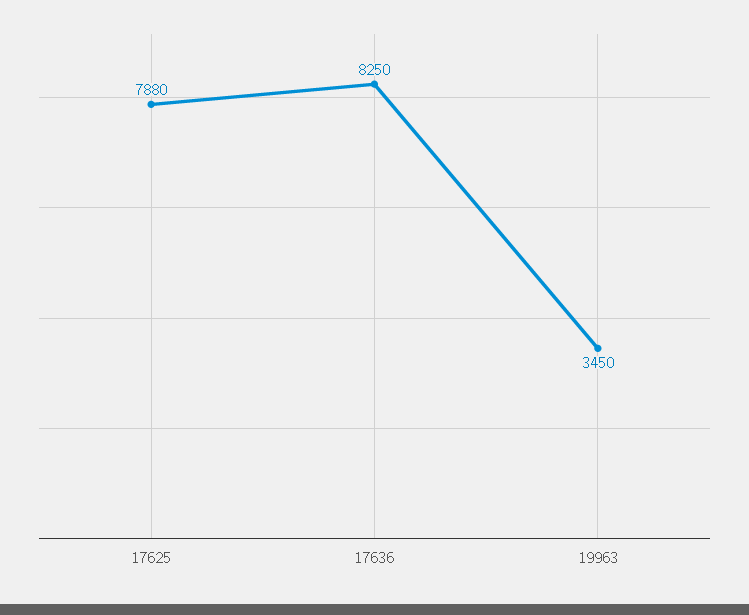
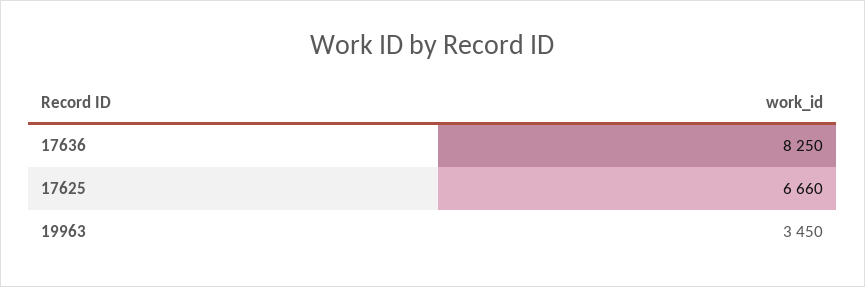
  {
-   "17625": 7880,
+   "17625": 6660,
    "17636": 8250,
    "19963": 3450
  }

